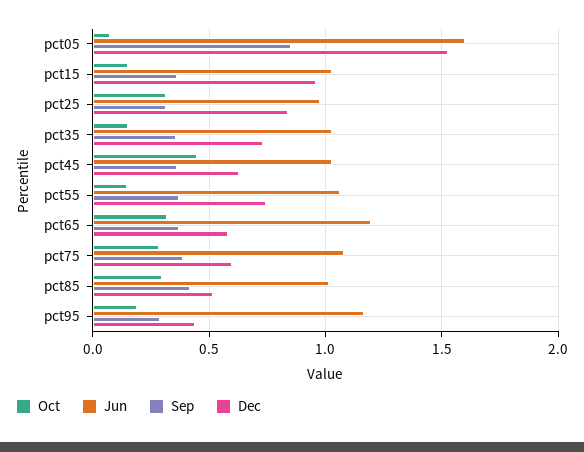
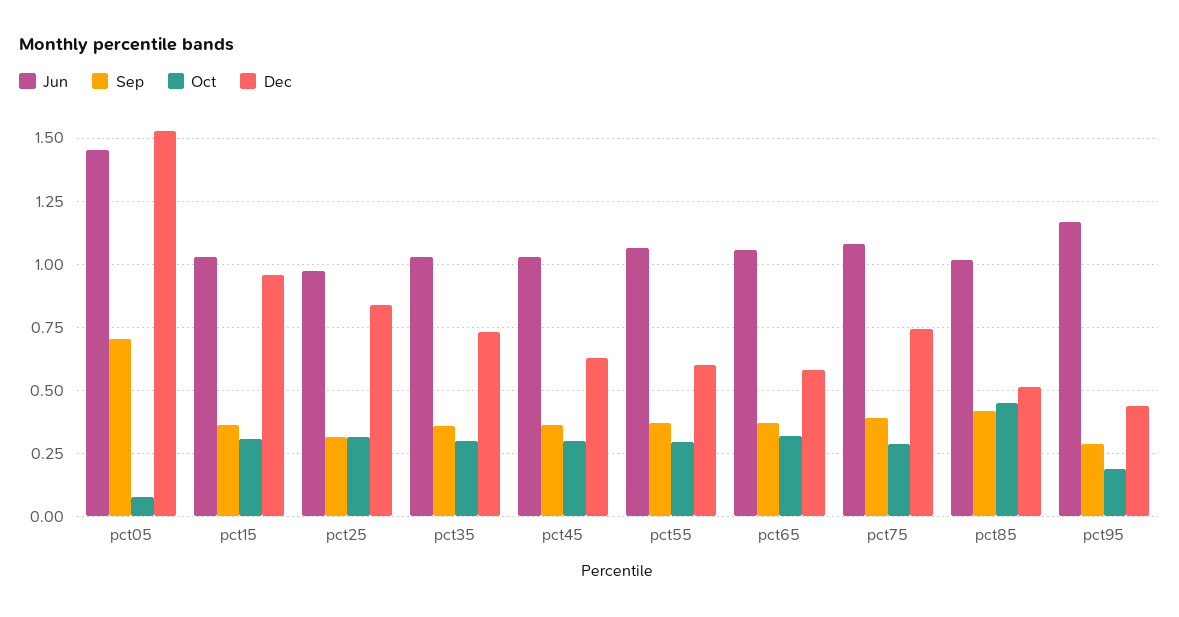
  {
    "Oct": {
      "pct05": 0.075,
-     "pct15": 0.15,
+     "pct15": 0.3,
      "pct25": 0.325,
-     "pct35": 0.15,
+     "pct35": 0.3,
-     "pct45": 0.45,
+     "pct45": 0.3,
-     "pct55": 0.15,
+     "pct55": 0.3,
      "pct65": 0.325,
      "pct75": 0.275,
-     "pct85": 0.3,
+     "pct85": 0.45,
      "pct95": 0.2
    },
    "Jun": {
-     "pct05": 1.6,
+     "pct05": 1.45,
      "pct15": 1.025,
      "pct25": 0.975,
      "pct35": 1.025,
      "pct45": 1.025,
      "pct55": 1.075,
-     "pct65": 1.2,
+     "pct65": 1.05,
      "pct75": 1.075,
      "pct85": 1.025,
      "pct95": 1.175
    },
    "Sep": {
-     "pct05": 0.85,
+     "pct05": 0.7,
      "pct15": 0.35,
      "pct25": 0.325,
      "pct35": 0.35,
      "pct45": 0.35,
      "pct55": 0.375,
      "pct65": 0.375,
      "pct75": 0.4,
      "pct85": 0.425,
      "pct95": 0.275
    },
    "Dec": {
      "pct05": 1.525,
      "pct15": 0.95,
      "pct25": 0.825,
      "pct35": 0.725,
      "pct45": 0.625,
-     "pct55": 0.75,
+     "pct55": 0.6,
      "pct65": 0.575,
-     "pct75": 0.6,
+     "pct75": 0.75,
      "pct85": 0.525,
      "pct95": 0.45
    }
  }

